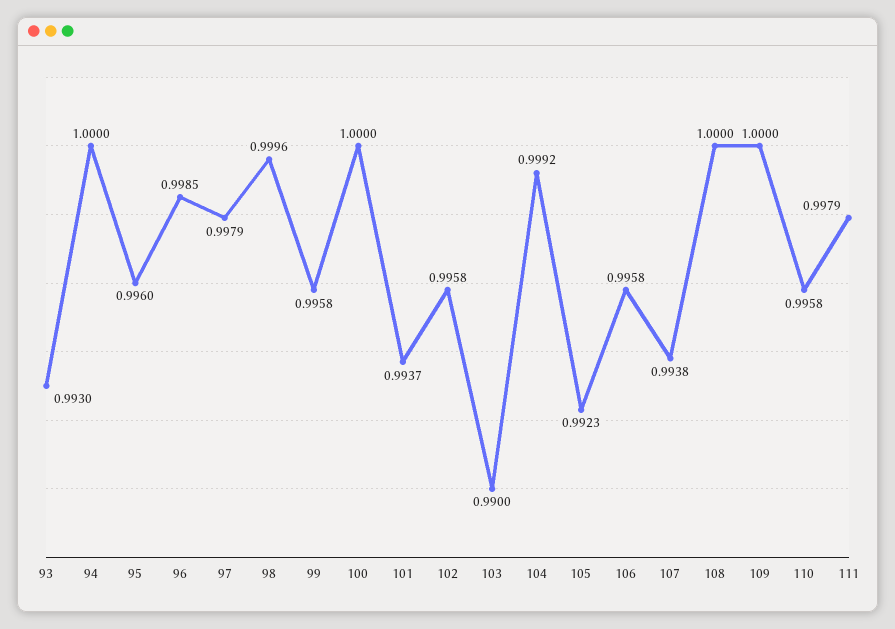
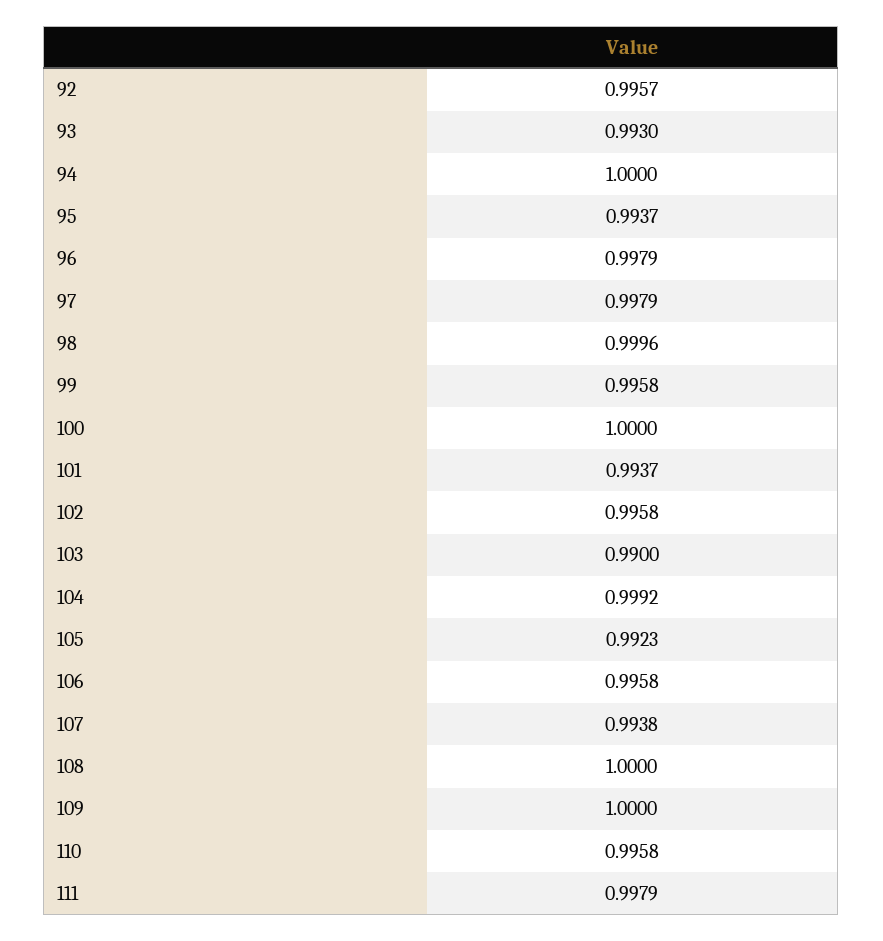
  {
    "93": 0.993,
    "94": 1,
-   "95": 0.996,
+   "95": 0.9937,
-   "96": 0.9985,
+   "96": 0.9979,
    "97": 0.9979,
    "98": 0.9996,
    "99": 0.9958,
    "100": 1,
    "101": 0.9937,
    "102": 0.9958,
    "103": 0.99,
    "104": 0.9992,
    "105": 0.9923,
    "106": 0.9958,
    "107": 0.9938,
    "108": 1,
    "109": 1,
    "110": 0.9958,
-   "111": 0.9979
+   "111": 0.9979,
+   "92": 0.9957
  }

